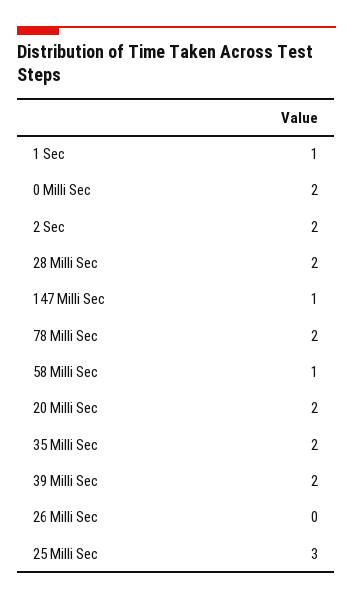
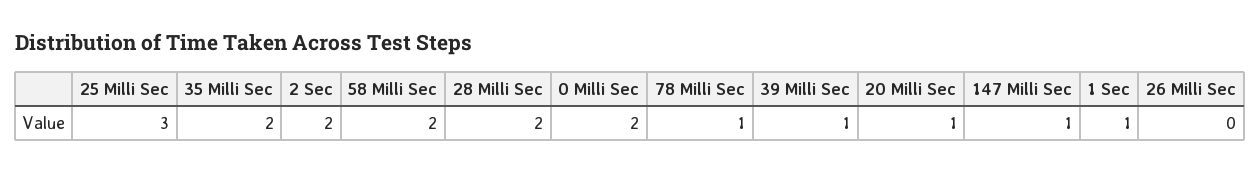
  {
    "1 Sec": 1,
    "0 Milli Sec": 2,
    "2 Sec": 2,
    "28 Milli Sec": 2,
    "147 Milli Sec": 1,
-   "78 Milli Sec": 2,
+   "78 Milli Sec": 1,
-   "58 Milli Sec": 1,
+   "58 Milli Sec": 2,
-   "20 Milli Sec": 2,
+   "20 Milli Sec": 1,
    "35 Milli Sec": 2,
-   "39 Milli Sec": 2,
+   "39 Milli Sec": 1,
    "26 Milli Sec": 0,
    "25 Milli Sec": 3
  }

